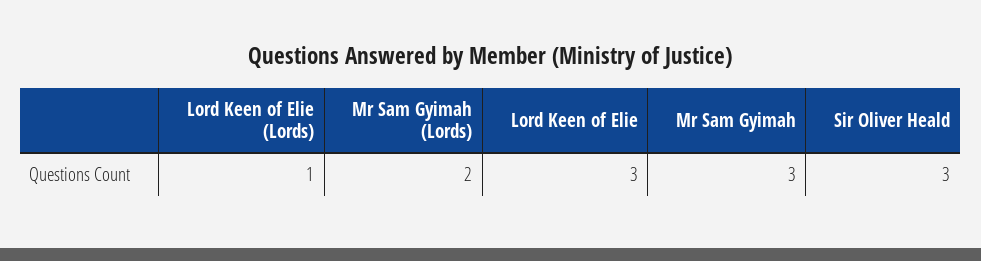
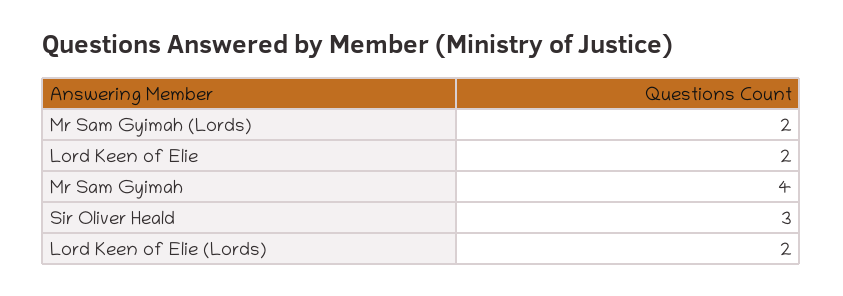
  {
-   "Lord Keen of Elie (Lords)": 1,
+   "Lord Keen of Elie (Lords)": 2,
    "Mr Sam Gyimah (Lords)": 2,
-   "Lord Keen of Elie": 3,
+   "Lord Keen of Elie": 2,
-   "Mr Sam Gyimah": 3,
+   "Mr Sam Gyimah": 4,
    "Sir Oliver Heald": 3
  }

